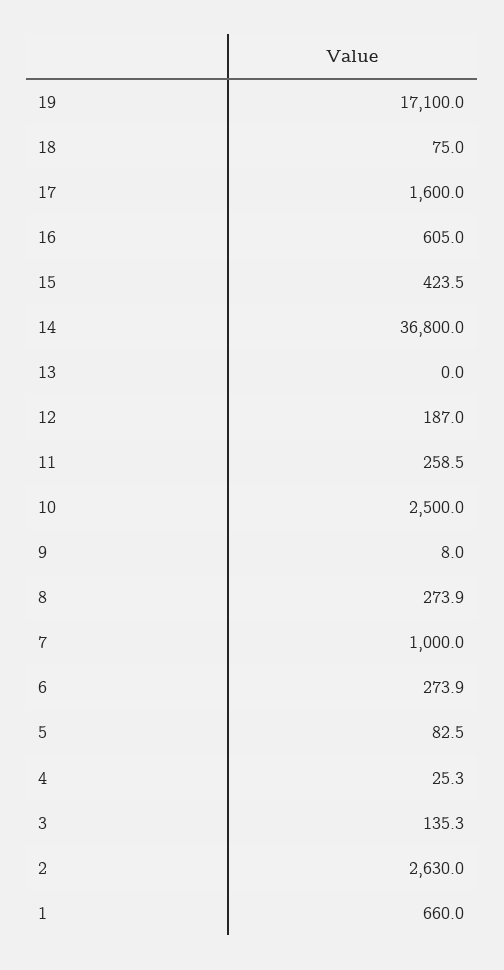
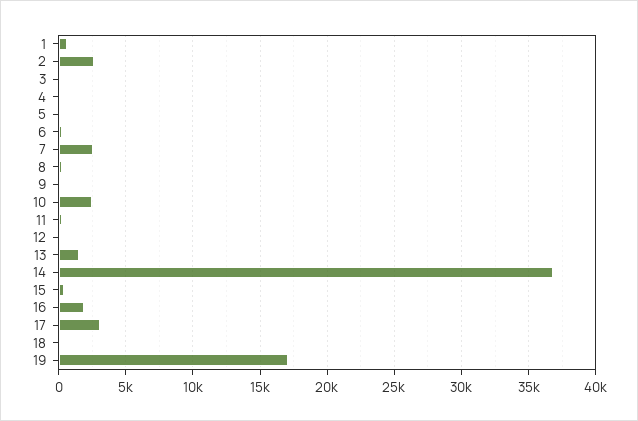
  {
    "19": 17100,
    "18": 75,
-   "17": 1600,
+   "17": 3000,
-   "16": 605,
+   "16": 2000,
    "15": 423.5,
    "14": 36800,
-   "13": 0,
+   "13": 1500,
    "12": 187,
    "11": 258.5,
    "10": 2500,
    "9": 8,
    "8": 273.9,
-   "7": 1000,
+   "7": 2500,
    "6": 273.9,
    "5": 82.5,
    "4": 25.3,
    "3": 135.3,
    "2": 2630,
    "1": 660
  }

